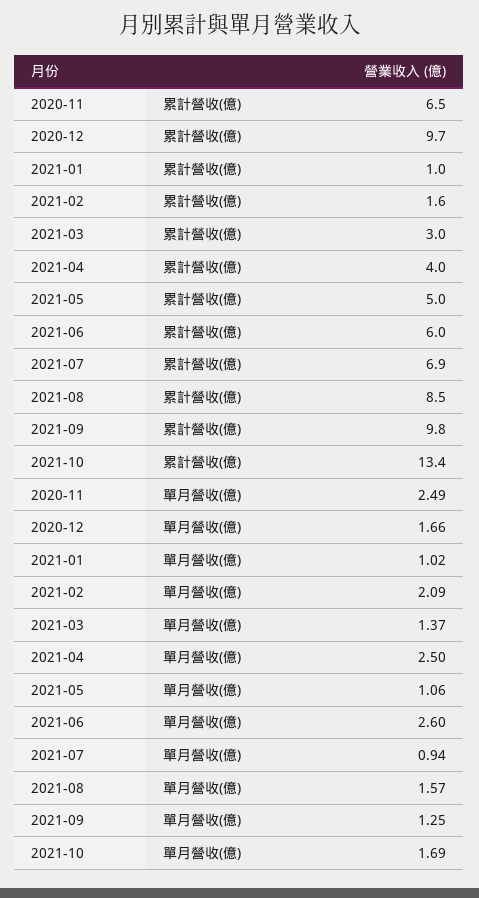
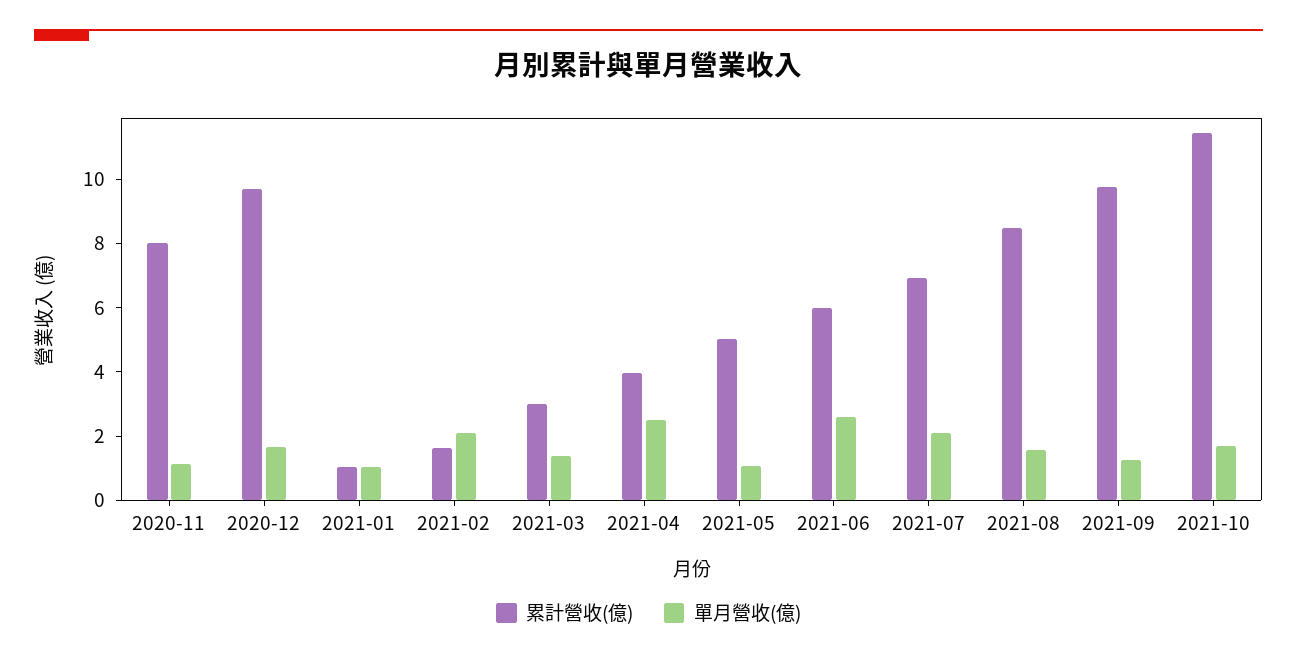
  {
    "累計營收(億)": {
-     "2020-11": 6.5,
+     "2020-11": 8,
      "2020-12": 9.7,
      "2021-01": 1,
      "2021-02": 1.6,
      "2021-03": 3,
      "2021-04": 4,
      "2021-05": 5,
      "2021-06": 6,
      "2021-07": 6.9,
      "2021-08": 8.5,
      "2021-09": 9.8,
-     "2021-10": 13.4
+     "2021-10": 11.5
    },
    "單月營收(億)": {
-     "2020-11": 2.49,
+     "2020-11": 1,
      "2020-12": 1.66,
      "2021-01": 1.02,
      "2021-02": 2.09,
      "2021-03": 1.37,
      "2021-04": 2.5,
      "2021-05": 1.06,
      "2021-06": 2.6,
-     "2021-07": 0.94,
+     "2021-07": 2,
      "2021-08": 1.57,
      "2021-09": 1.25,
      "2021-10": 1.69
    }
  }

